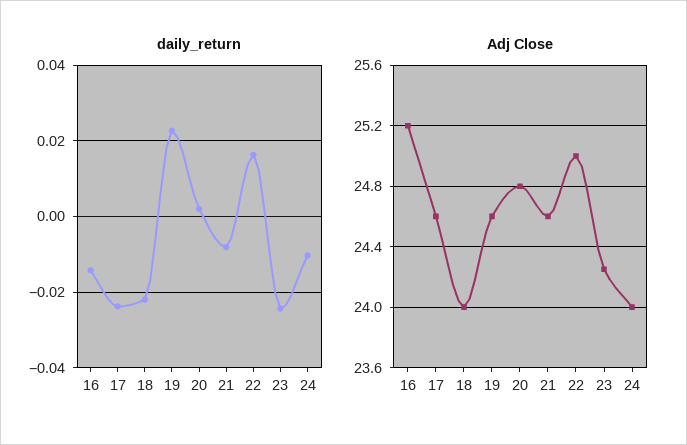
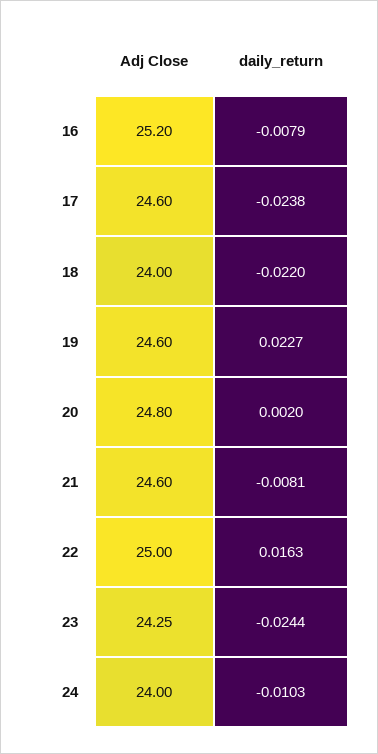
  {
    "daily_return": {
-     "16": -0.014,
+     "16": -0.0079,
      "17": -0.0238,
      "18": -0.022,
      "19": 0.0227,
      "20": 0.002,
      "21": -0.0081,
      "22": 0.0163,
      "23": -0.0244,
      "24": -0.0103
    },
    "Adj Close": {
      "16": 25.2,
      "17": 24.6,
      "18": 24,
      "19": 24.6,
      "20": 24.8,
      "21": 24.6,
      "22": 25,
      "23": 24.25,
      "24": 24
    }
  }

